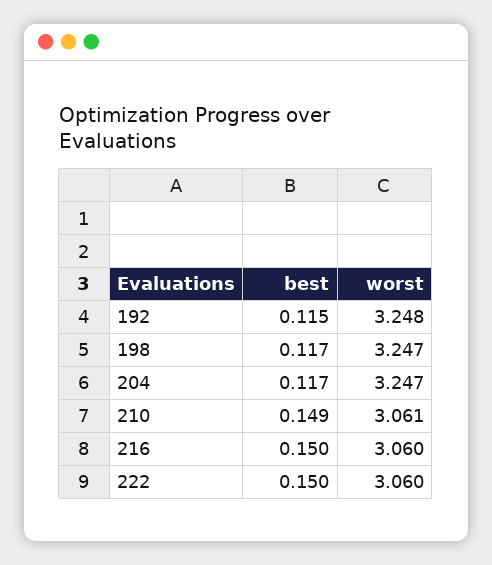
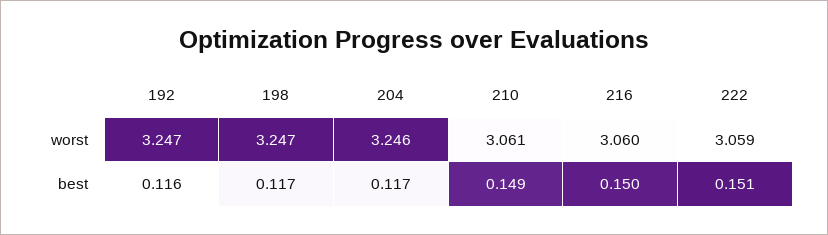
  {
    "best": {
-     "192": 0.115,
+     "192": 0.116,
      "198": 0.117,
      "204": 0.117,
      "210": 0.149,
      "216": 0.15,
-     "222": 0.15
+     "222": 0.151
    },
    "worst": {
-     "192": 3.248,
+     "192": 3.247,
      "198": 3.247,
-     "204": 3.247,
+     "204": 3.246,
      "210": 3.061,
      "216": 3.06,
-     "222": 3.06
+     "222": 3.059
    }
  }

